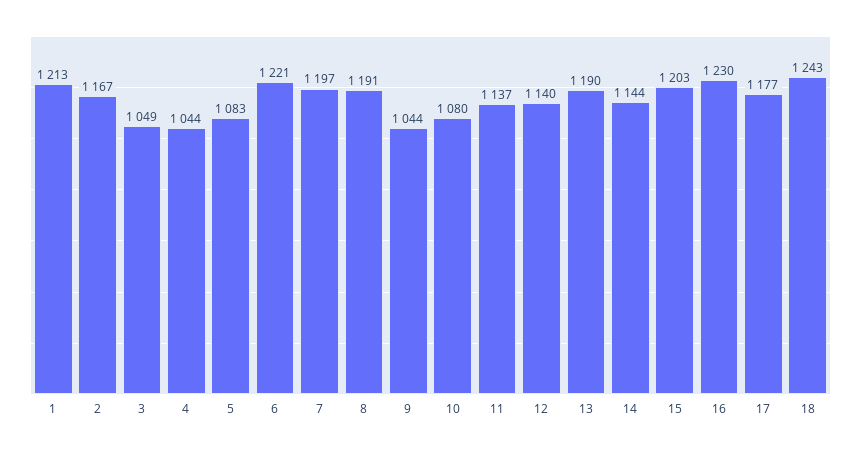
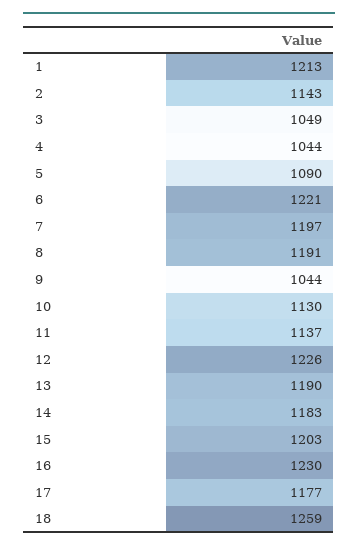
  {
    "1": 1213,
-   "2": 1167,
+   "2": 1143,
    "3": 1049,
    "4": 1044,
-   "5": 1083,
+   "5": 1090,
    "6": 1221,
    "7": 1197,
    "8": 1191,
    "9": 1044,
-   "10": 1080,
+   "10": 1130,
    "11": 1137,
-   "12": 1140,
+   "12": 1226,
    "13": 1190,
-   "14": 1144,
+   "14": 1183,
    "15": 1203,
    "16": 1230,
    "17": 1177,
-   "18": 1243
+   "18": 1259
  }

